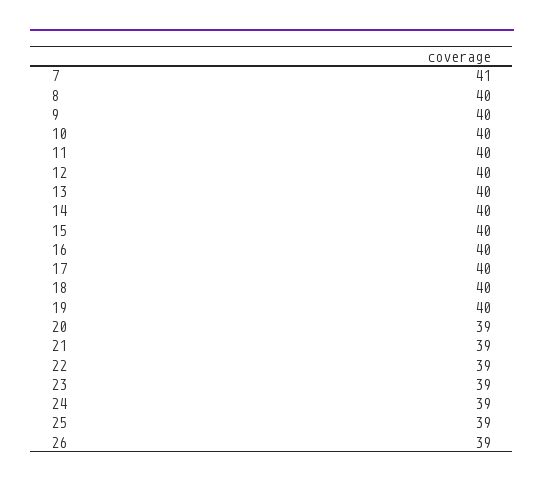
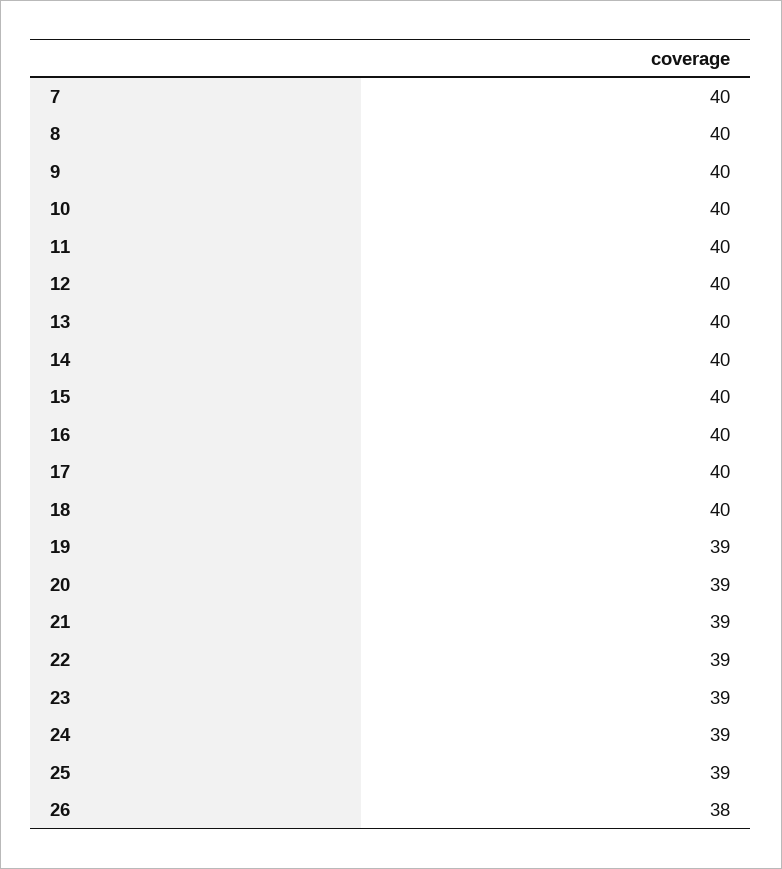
  {
-   "7": 41,
+   "7": 40,
    "8": 40,
    "9": 40,
    "10": 40,
    "11": 40,
    "12": 40,
    "13": 40,
    "14": 40,
    "15": 40,
    "16": 40,
    "17": 40,
    "18": 40,
-   "19": 40,
+   "19": 39,
    "20": 39,
    "21": 39,
    "22": 39,
    "23": 39,
    "24": 39,
    "25": 39,
-   "26": 39
+   "26": 38
  }

